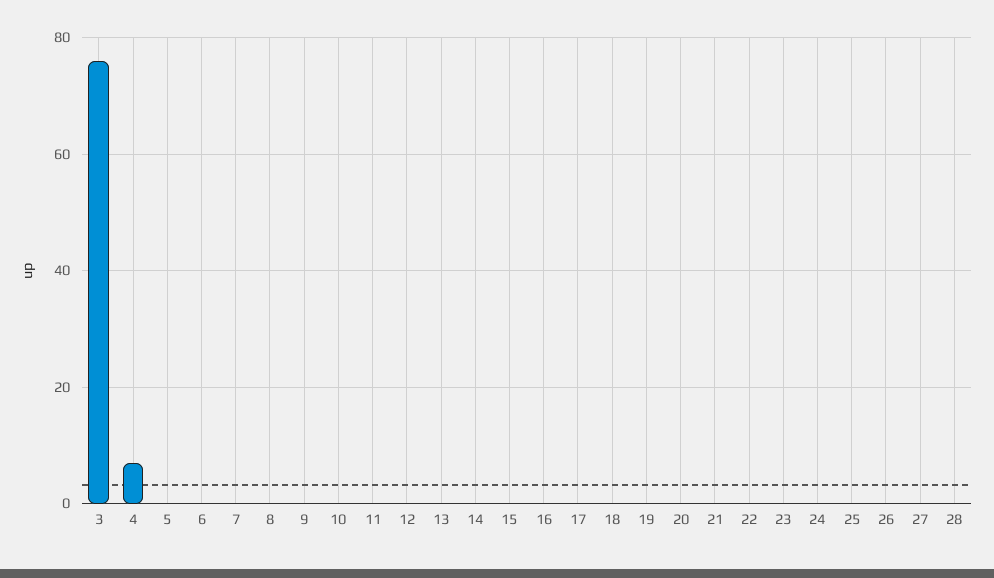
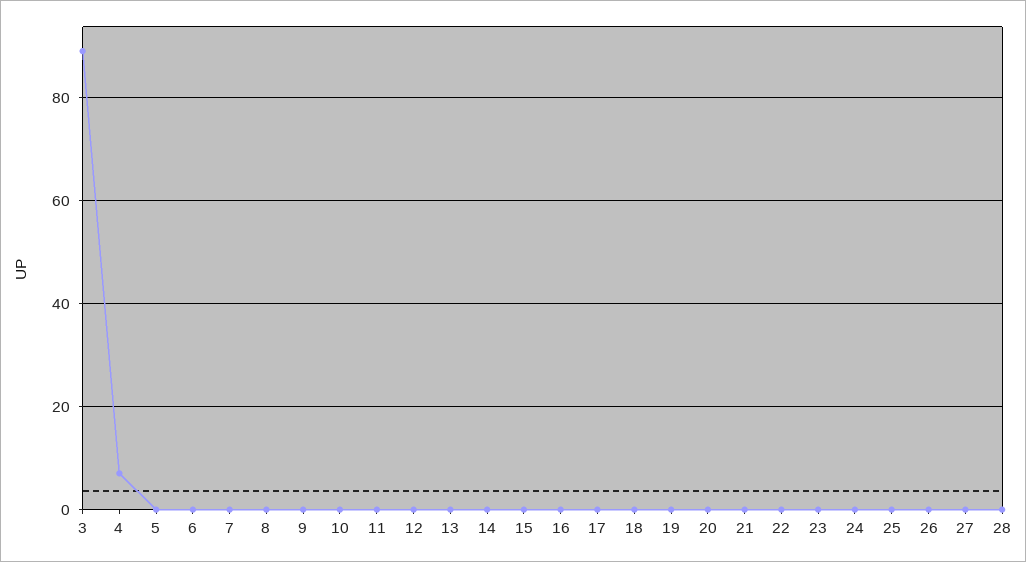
  {
-   "3": 75,
+   "3": 90,
    "4": 5,
    "5": 0,
    "6": 0,
    "7": 0,
    "8": 0,
    "9": 0,
    "10": 0,
    "11": 0,
    "12": 0,
    "13": 0,
    "14": 0,
    "15": 0,
    "16": 0,
    "17": 0,
    "18": 0,
    "19": 0,
    "20": 0,
    "21": 0,
    "22": 0,
    "23": 0,
    "24": 0,
    "25": 0,
    "26": 0,
    "27": 0,
    "28": 0
  }

